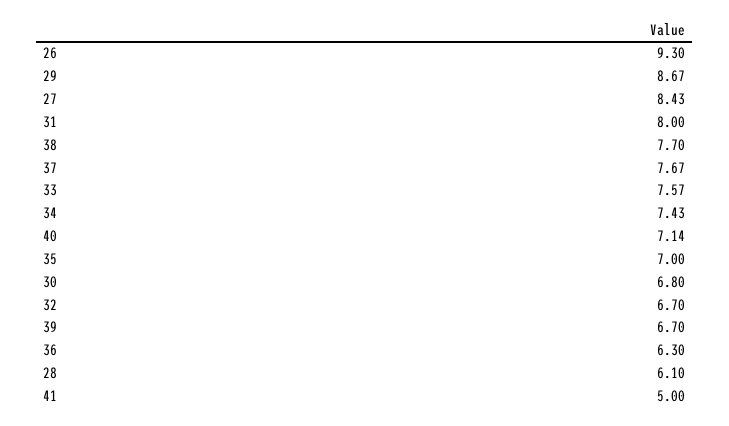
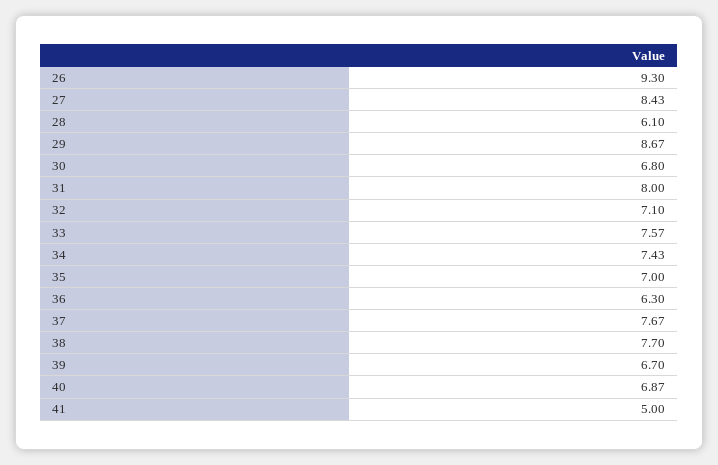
  {
    "26": 9.3,
    "29": 8.67,
    "27": 8.43,
    "31": 8,
    "38": 7.7,
    "37": 7.67,
    "33": 7.57,
    "34": 7.43,
-   "40": 7.14,
+   "40": 6.87,
    "35": 7,
    "30": 6.8,
-   "32": 6.7,
+   "32": 7.1,
    "39": 6.7,
    "36": 6.3,
    "28": 6.1,
    "41": 5
  }

